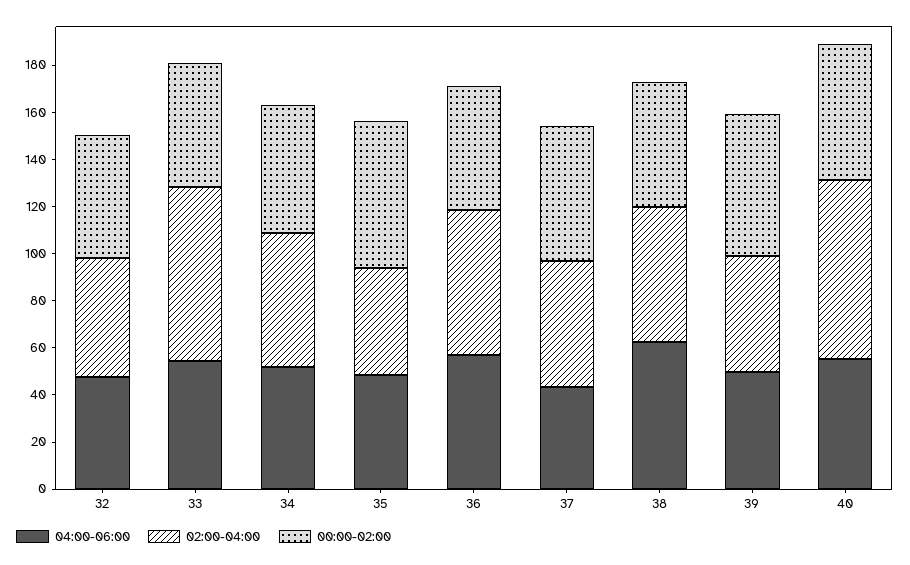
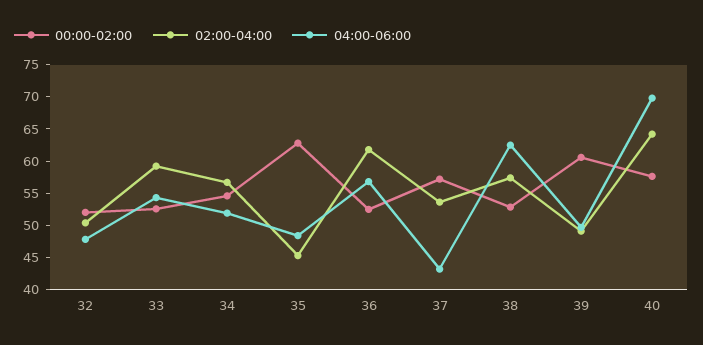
  {
    "04:00-06:00": {
      "32": 47.5,
      "33": 55,
      "34": 52.5,
      "35": 47.5,
      "36": 57.5,
      "37": 42.5,
      "38": 62.5,
      "39": 50,
-     "40": 55
+     "40": 70
    },
    "02:00-04:00": {
      "32": 50,
-     "33": 75,
+     "33": 60,
      "34": 57.5,
      "35": 45,
      "36": 62.5,
      "37": 52.5,
      "38": 57.5,
      "39": 50,
-     "40": 75
+     "40": 65
    },
    "00:00-02:00": {
      "32": 52.5,
      "33": 52.5,
      "34": 55,
      "35": 62.5,
      "36": 52.5,
      "37": 57.5,
      "38": 52.5,
      "39": 60,
      "40": 57.5
    }
  }

